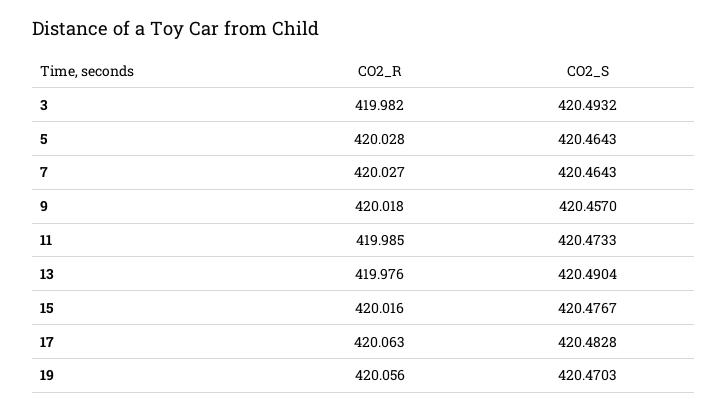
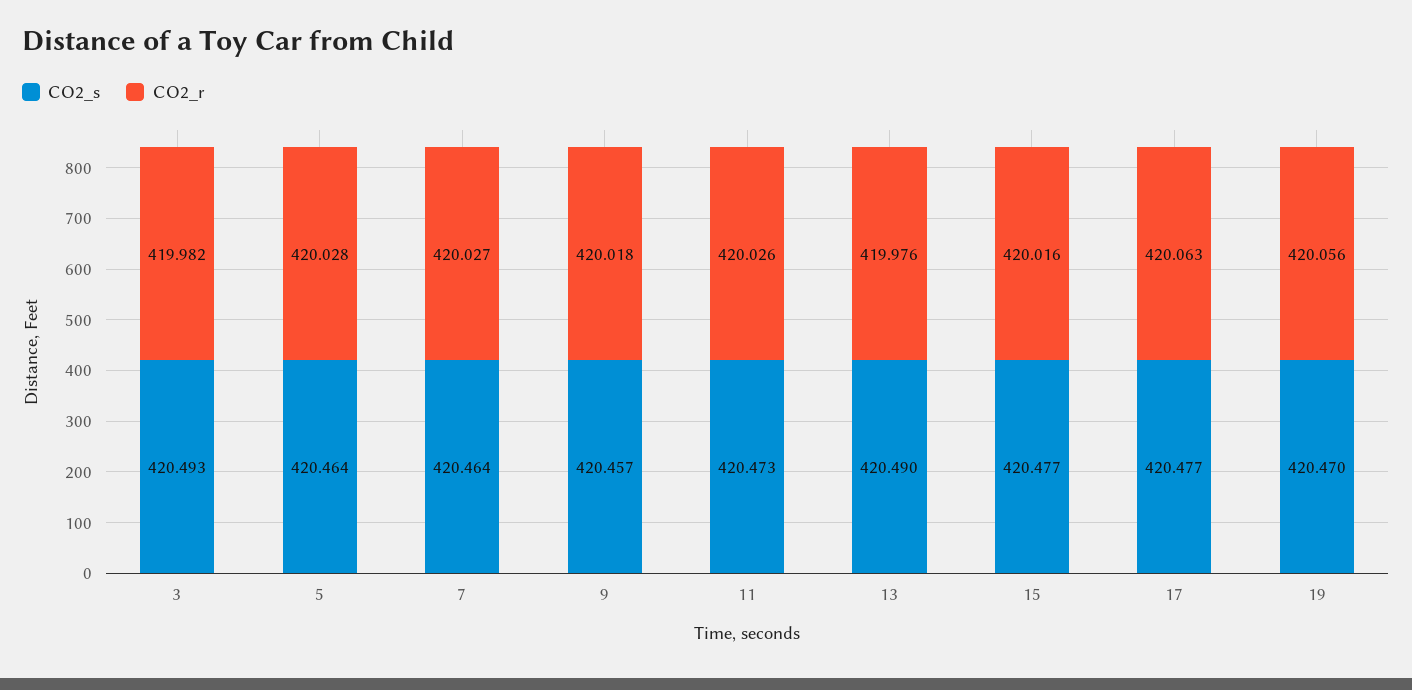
  {
    "CO2_R": {
      "3": 419.982,
      "5": 420.028,
      "7": 420.027,
      "9": 420.018,
-     "11": 419.985,
+     "11": 420.026,
      "13": 419.976,
      "15": 420.016,
      "17": 420.063,
      "19": 420.056
    },
    "CO2_S": {
      "3": 420.4932,
      "5": 420.4643,
      "7": 420.4643,
      "9": 420.457,
      "11": 420.4733,
      "13": 420.4904,
      "15": 420.4767,
-     "17": 420.4828,
+     "17": 420.477,
      "19": 420.4703
    }
  }

